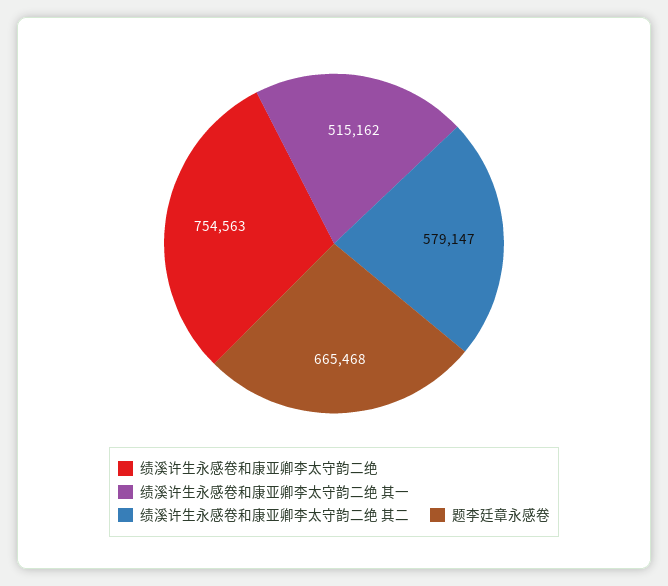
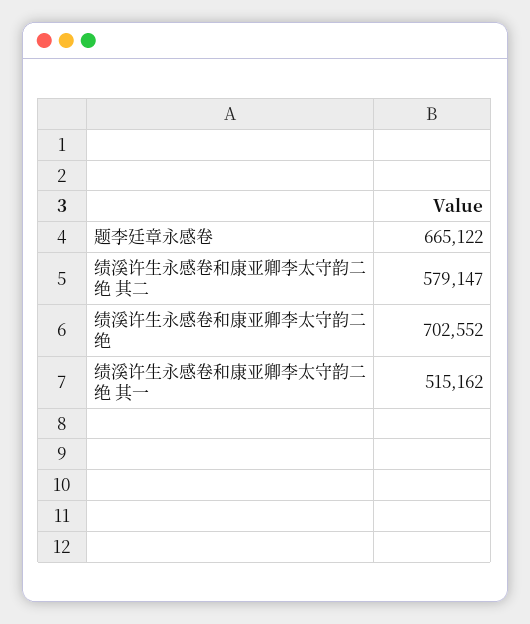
  {
-   "绩溪许生永感卷和康亚卿李太守韵二绝": 754563,
+   "绩溪许生永感卷和康亚卿李太守韵二绝": 702552,
    "绩溪许生永感卷和康亚卿李太守韵二绝 其一": 515162,
    "绩溪许生永感卷和康亚卿李太守韵二绝 其二": 579147,
-   "题李廷章永感卷": 665468
+   "题李廷章永感卷": 665122
  }

